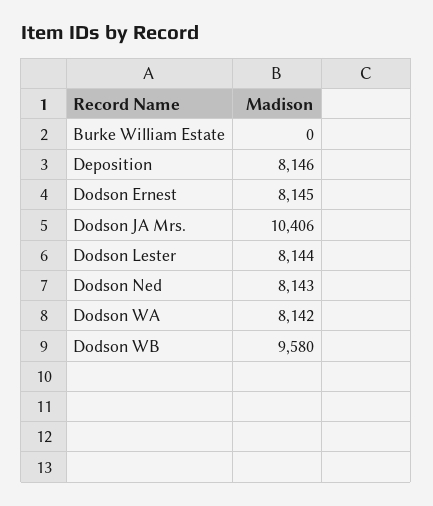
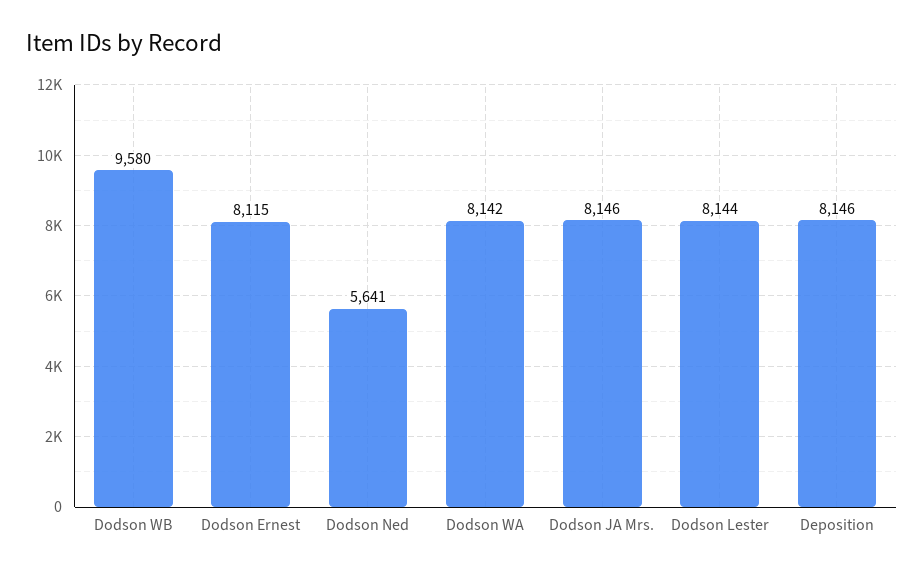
  {
-   "Burke William Estate": 0,
    "Deposition": 8146,
-   "Dodson Ernest": 8145,
+   "Dodson Ernest": 8115,
-   "Dodson JA Mrs.": 10406,
+   "Dodson JA Mrs.": 8146,
    "Dodson Lester": 8144,
-   "Dodson Ned": 8143,
+   "Dodson Ned": 5641,
    "Dodson WA": 8142,
    "Dodson WB": 9580
  }

